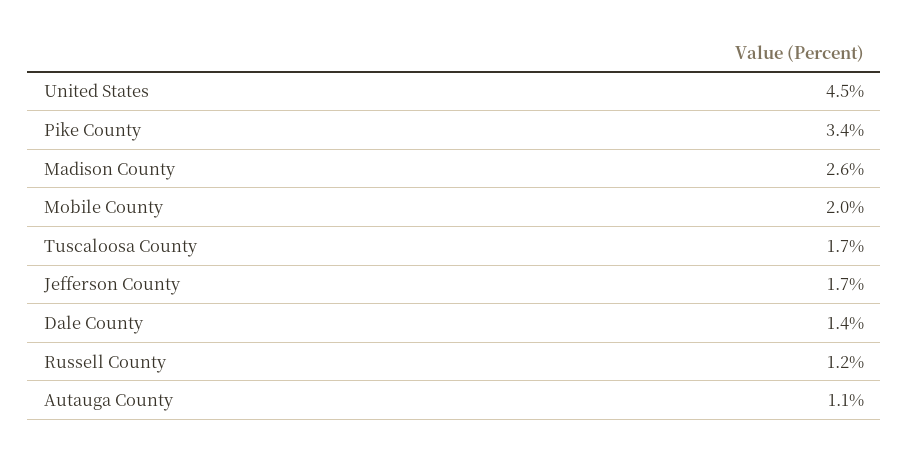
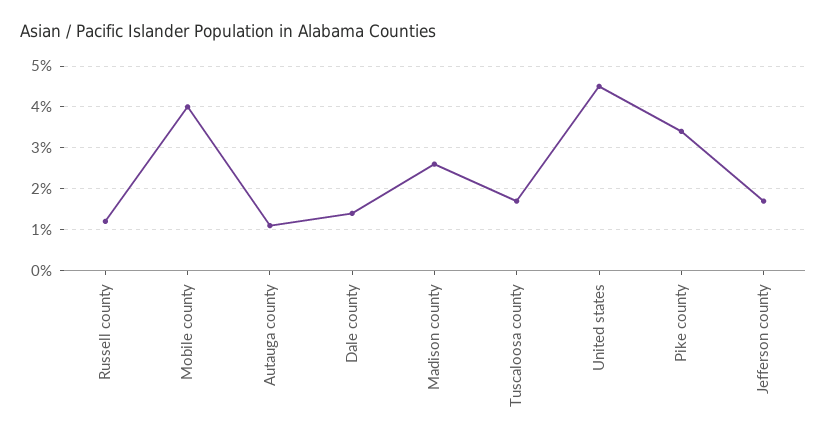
  {
    "United States": 4.5,
    "Pike County": 3.4,
    "Madison County": 2.6,
-   "Mobile County": 2,
+   "Mobile County": 4,
    "Tuscaloosa County": 1.7,
    "Jefferson County": 1.7,
    "Dale County": 1.4,
    "Russell County": 1.2,
    "Autauga County": 1.1
  }

